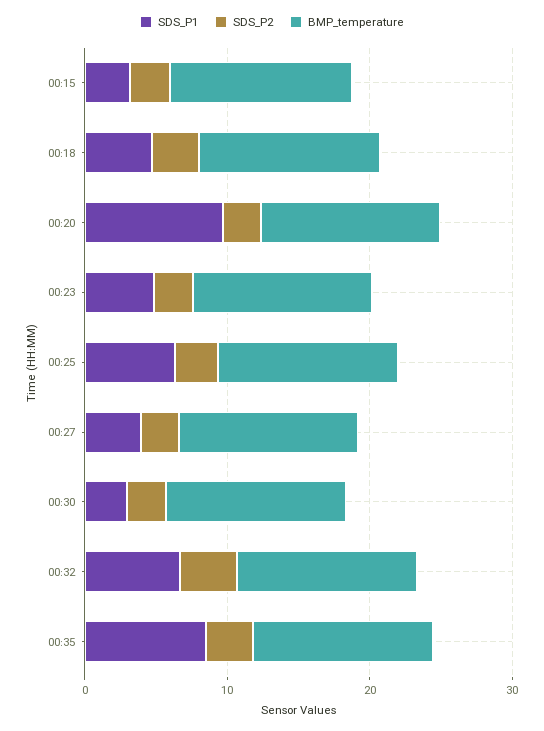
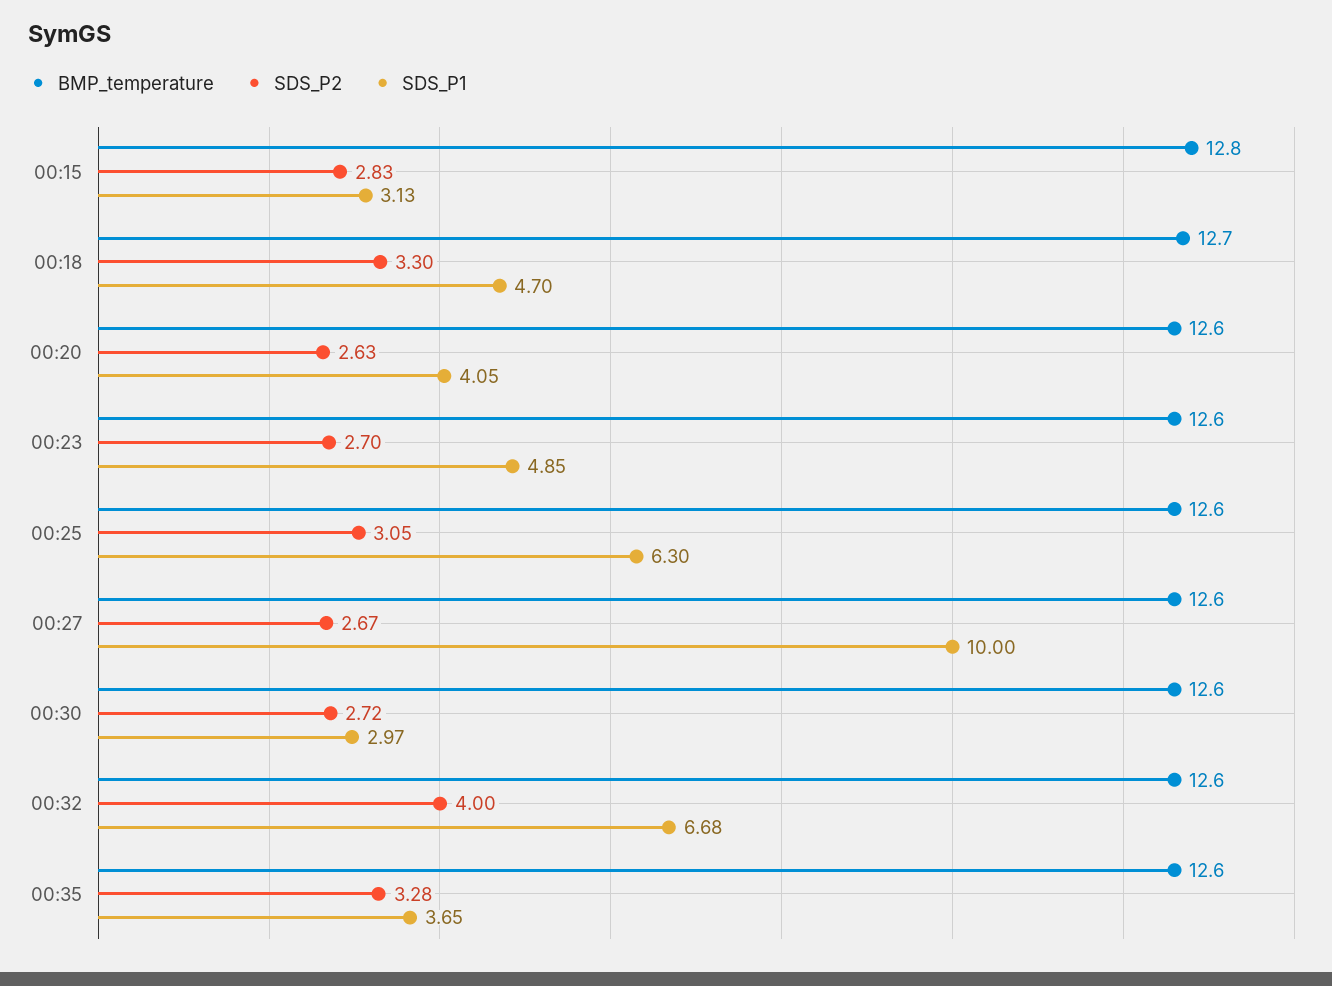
  {
    "SDS_P1": {
      "00:15": 3.13,
      "00:18": 4.7,
-     "00:20": 10,
+     "00:20": 4.05,
      "00:23": 4.85,
      "00:25": 6.3,
-     "00:27": 4,
+     "00:27": 10,
      "00:30": 2.97,
      "00:32": 6.68,
-     "00:35": 8
+     "00:35": 3.65
    },
    "SDS_P2": {
      "00:15": 2.83,
      "00:18": 3.3,
      "00:20": 2.63,
      "00:23": 2.7,
      "00:25": 3.05,
      "00:27": 2.67,
      "00:30": 2.72,
      "00:32": 4,
      "00:35": 3.28
    },
    "BMP_temperature": {
      "00:15": 12.8,
      "00:18": 12.7,
      "00:20": 12.6,
      "00:23": 12.6,
      "00:25": 12.6,
      "00:27": 12.6,
      "00:30": 12.6,
      "00:32": 12.6,
      "00:35": 12.6
    }
  }

